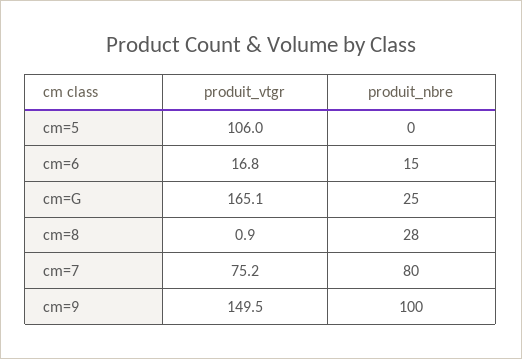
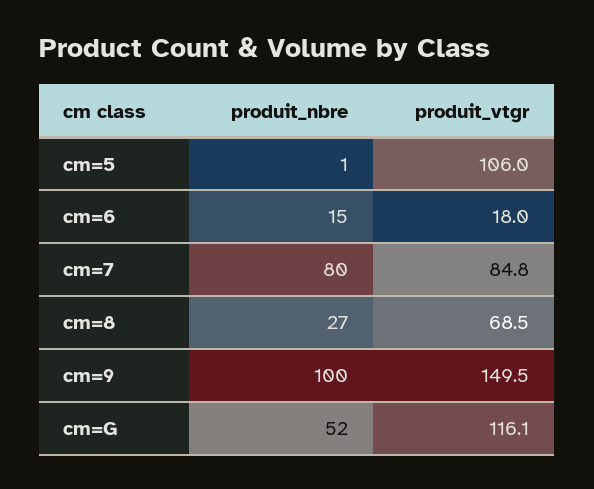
  {
    "produit_vtgr": {
      "cm=5": 106,
-     "cm=6": 16.8,
+     "cm=6": 18,
-     "cm=G": 165.1,
+     "cm=G": 116.1,
-     "cm=8": 0.9,
+     "cm=8": 68.5,
-     "cm=7": 75.2,
+     "cm=7": 84.8,
      "cm=9": 149.5
    },
    "produit_nbre": {
-     "cm=5": 0,
+     "cm=5": 1,
      "cm=6": 15,
-     "cm=G": 25,
+     "cm=G": 52,
-     "cm=8": 28,
+     "cm=8": 27,
      "cm=7": 80,
      "cm=9": 100
    }
  }

